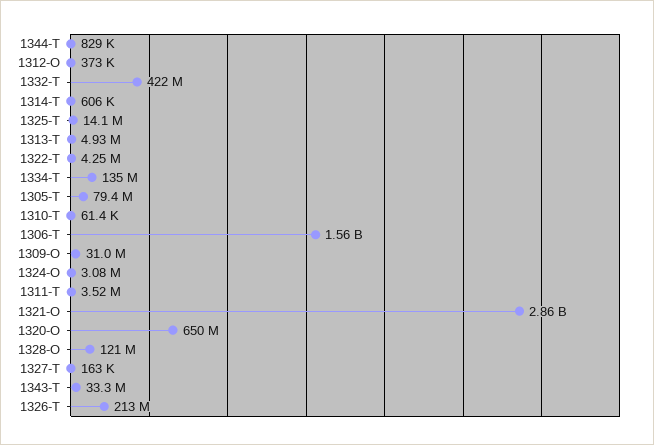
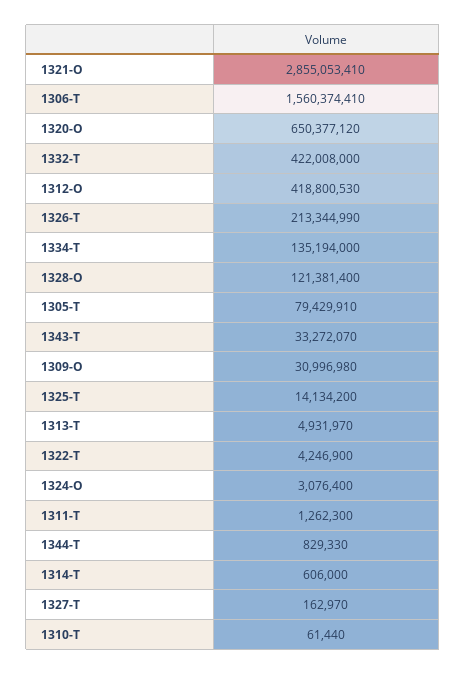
  {
    "1344-T": 829330,
-   "1312-O": 373000,
+   "1312-O": 418800530,
    "1332-T": 422008000,
    "1314-T": 606000,
    "1325-T": 14134200,
    "1313-T": 4931970,
    "1322-T": 4246900,
    "1334-T": 135194000,
    "1305-T": 79429910,
    "1310-T": 61440,
    "1306-T": 1560374410,
    "1309-O": 30996980,
    "1324-O": 3076400,
-   "1311-T": 3520000,
+   "1311-T": 1262300,
    "1321-O": 2855053410,
    "1320-O": 650377120,
    "1328-O": 121381400,
    "1327-T": 162970,
    "1343-T": 33272070,
    "1326-T": 213344990
  }

